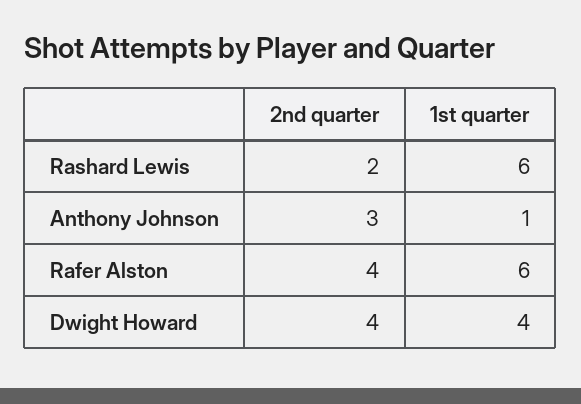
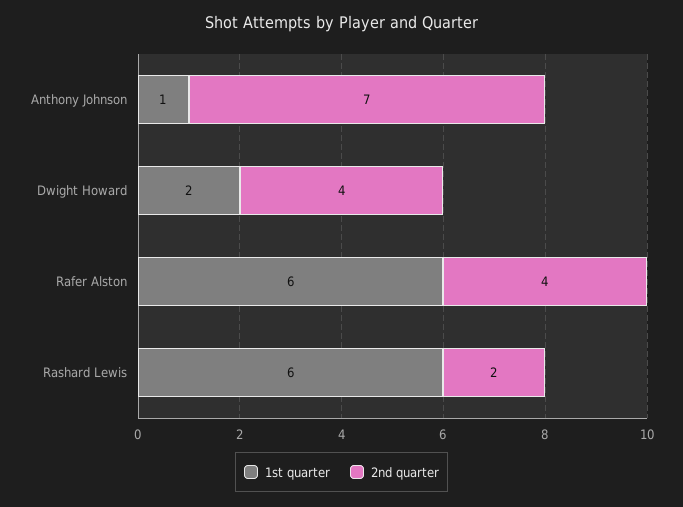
  {
    "2nd quarter": {
      "Rashard Lewis": 2,
-     "Anthony Johnson": 3,
+     "Anthony Johnson": 7,
      "Rafer Alston": 4,
      "Dwight Howard": 4
    },
    "1st quarter": {
      "Rashard Lewis": 6,
      "Anthony Johnson": 1,
      "Rafer Alston": 6,
-     "Dwight Howard": 4
+     "Dwight Howard": 2
    }
  }

